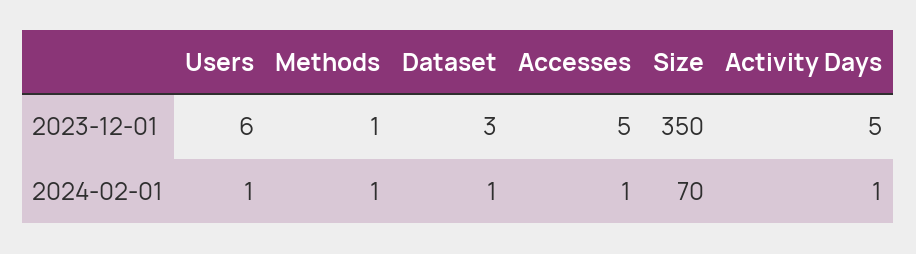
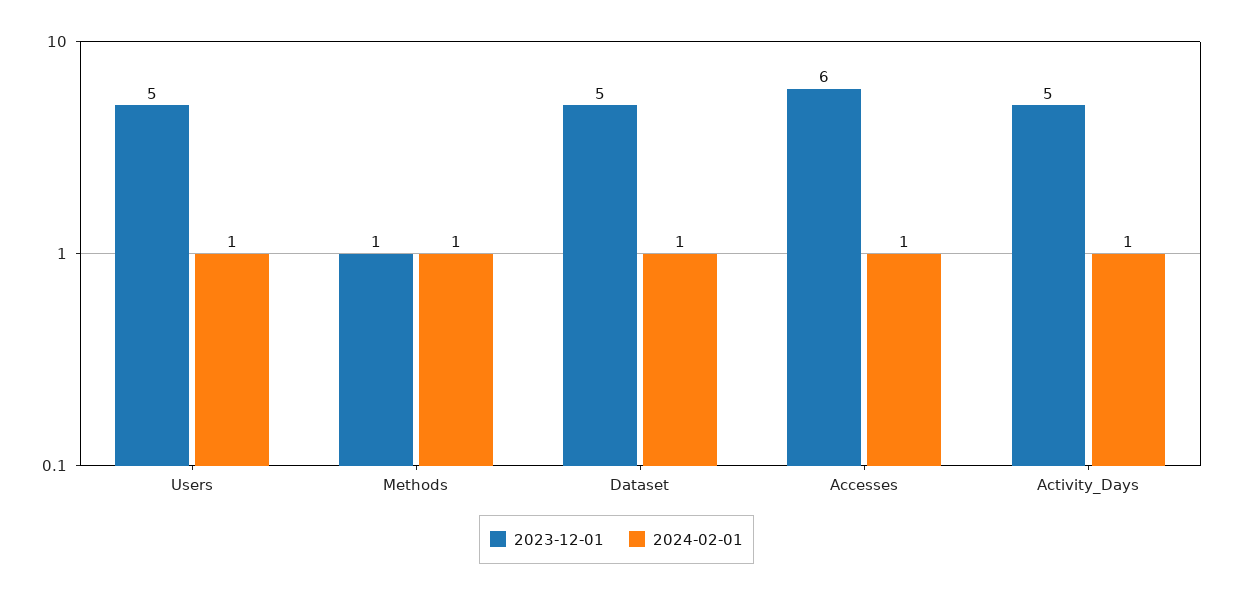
  {
    "2023-12-01": {
-     "Users": 6,
+     "Users": 5,
      "Methods": 1,
-     "Dataset": 3,
+     "Dataset": 5,
-     "Accesses": 5,
+     "Accesses": 6,
-     "Size": 350,
      "Activity Days": 5
    },
    "2024-02-01": {
      "Users": 1,
      "Methods": 1,
      "Dataset": 1,
      "Accesses": 1,
-     "Size": 70,
      "Activity Days": 1
    }
  }

